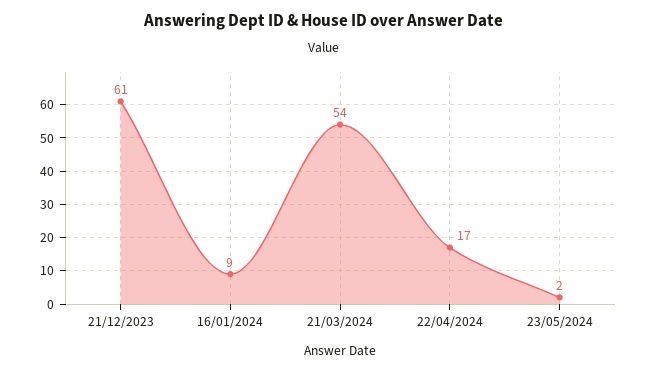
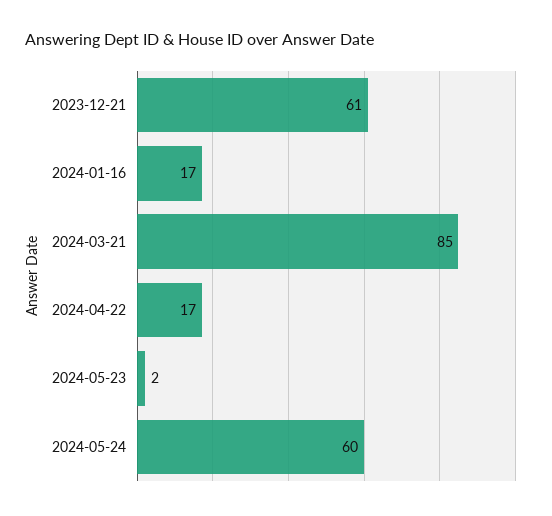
  {
    "21/12/2023": 61,
-   "16/01/2024": 9,
+   "16/01/2024": 17,
-   "21/03/2024": 54,
+   "21/03/2024": 85,
    "22/04/2024": 17,
-   "23/05/2024": 2
+   "23/05/2024": 2,
+   "2024-05-24": 60
  }

